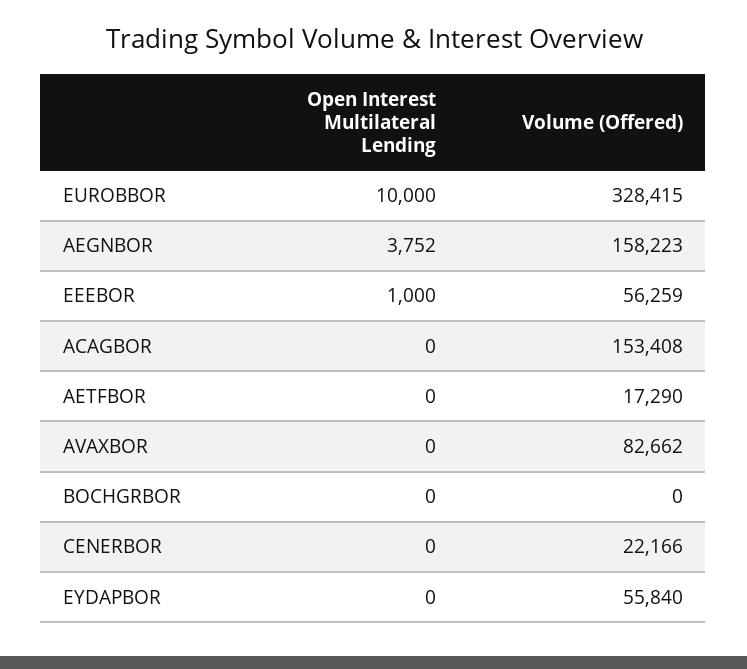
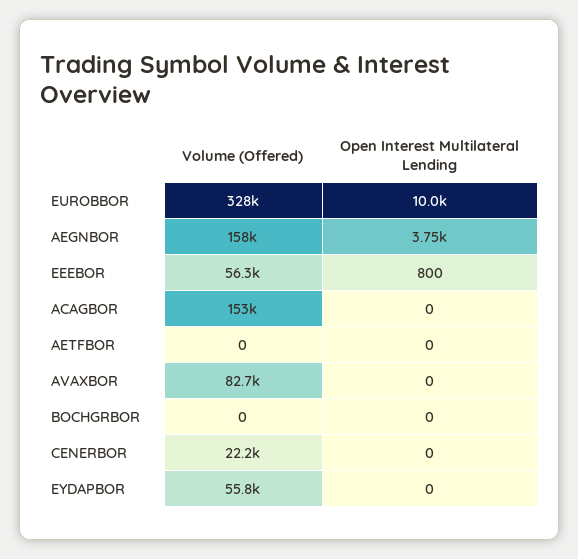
  {
    "Open Interest Multilateral Lending": {
      "EUROBBOR": 10000,
      "AEGNBOR": 3752,
-     "EEEBOR": 1000,
+     "EEEBOR": 800,
      "ACAGBOR": 0,
      "AETFBOR": 0,
      "AVAXBOR": 0,
      "BOCHGRBOR": 0,
      "CENERBOR": 0,
      "EYDAPBOR": 0
    },
    "Volume (Offered)": {
      "EUROBBOR": 328415,
      "AEGNBOR": 158223,
      "EEEBOR": 56259,
      "ACAGBOR": 153408,
-     "AETFBOR": 17290,
+     "AETFBOR": 0,
      "AVAXBOR": 82662,
      "BOCHGRBOR": 0,
      "CENERBOR": 22166,
      "EYDAPBOR": 55840
    }
  }

